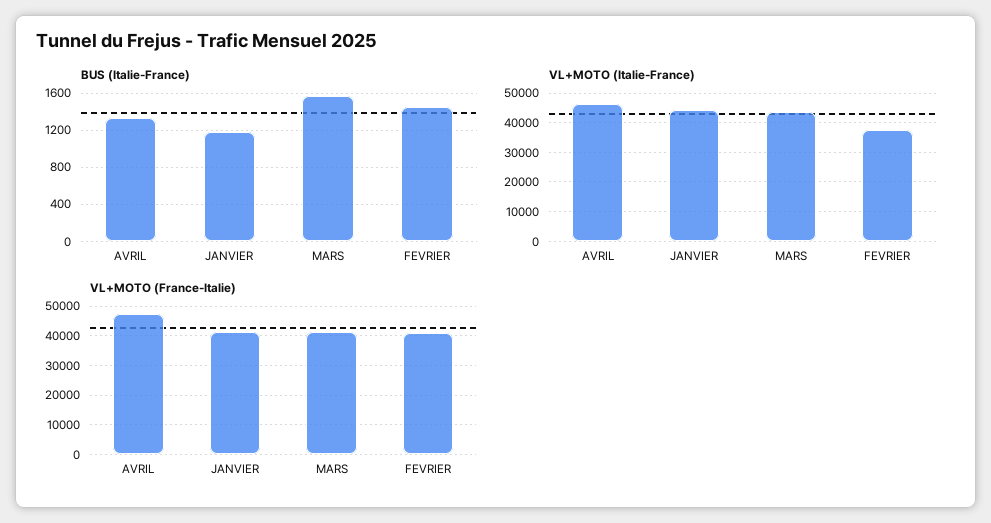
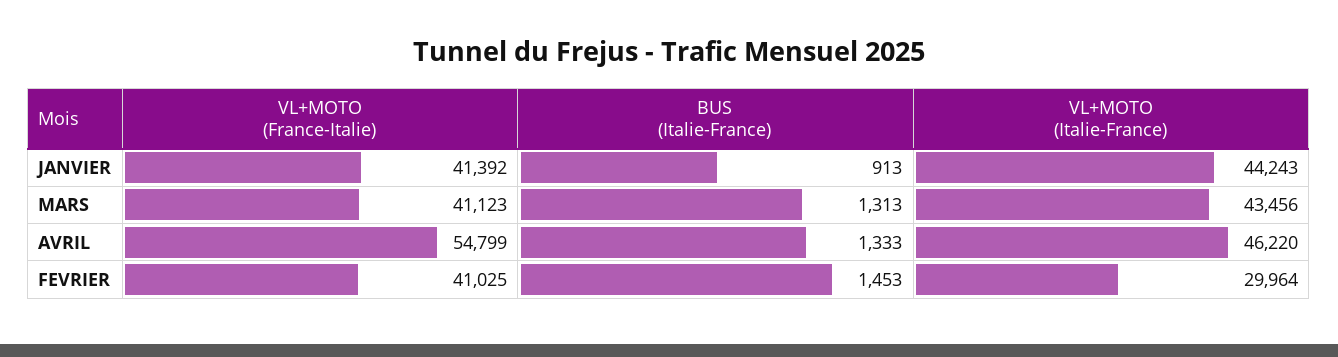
  {
    "BUS (Italie-France)": {
      "AVRIL": 1333,
-     "JANVIER": 1200,
+     "JANVIER": 913,
-     "MARS": 1600,
+     "MARS": 1313,
      "FEVRIER": 1453
    },
    "VL+MOTO (Italie-France)": {
      "AVRIL": 46220,
      "JANVIER": 44243,
      "MARS": 43456,
-     "FEVRIER": 37500
+     "FEVRIER": 29964
    },
    "VL+MOTO (France-Italie)": {
-     "AVRIL": 47500,
+     "AVRIL": 54799,
      "JANVIER": 41392,
      "MARS": 41123,
      "FEVRIER": 41025
    }
  }

